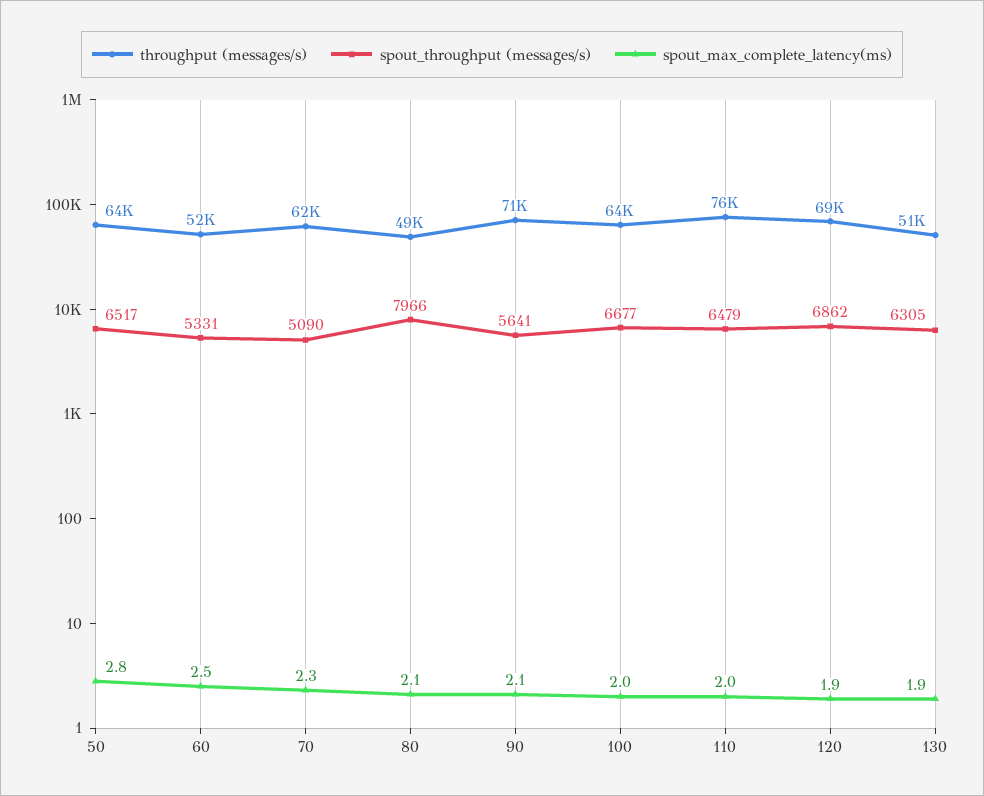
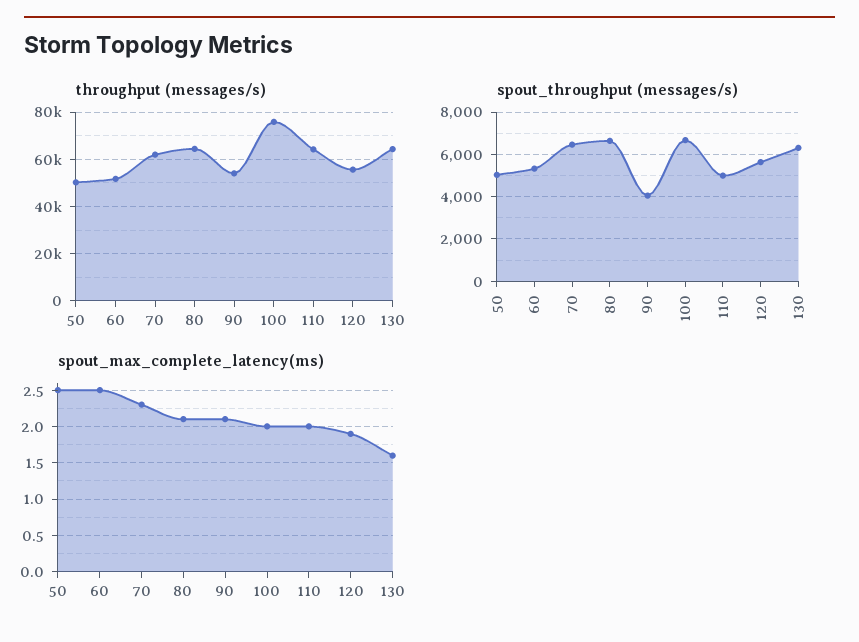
  {
    "throughput (messages/s)": {
-     "50": 64000,
+     "50": 50000,
      "60": 52000,
      "70": 62000,
-     "80": 49000,
+     "80": 65000,
-     "90": 71000,
+     "90": 55000,
-     "100": 64000,
+     "100": 75000,
-     "110": 76000,
+     "110": 65000,
-     "120": 69000,
+     "120": 55000,
-     "130": 51000
+     "130": 65000
    },
    "spout_throughput (messages/s)": {
-     "50": 6517,
+     "50": 5000,
      "60": 5331,
-     "70": 5090,
+     "70": 6500,
-     "80": 7966,
+     "80": 6500,
-     "90": 5641,
+     "90": 4000,
      "100": 6677,
-     "110": 6479,
+     "110": 5000,
-     "120": 6862,
+     "120": 5500,
      "130": 6305
    },
    "spout_max_complete_latency(ms)": {
-     "50": 2.8,
+     "50": 2.5,
      "60": 2.5,
      "70": 2.3,
      "80": 2.1,
      "90": 2.1,
      "100": 2,
      "110": 2,
      "120": 1.9,
-     "130": 1.9
+     "130": 1.6
    }
  }

